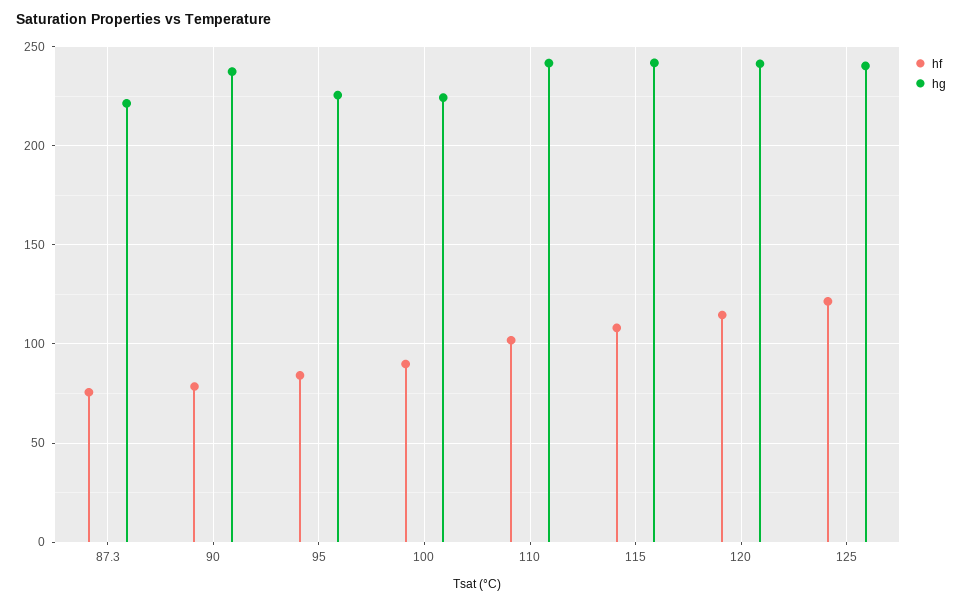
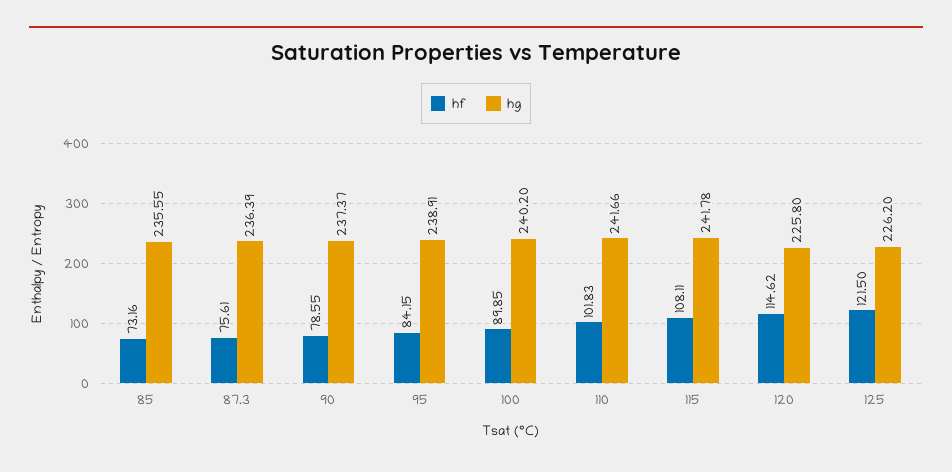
  {
    "hf": {
      "87.3": 75.61,
      "90": 78.55,
      "95": 84.15,
      "100": 89.85,
      "110": 101.83,
      "115": 108.11,
      "120": 114.62,
-     "125": 121.5
+     "125": 121.5,
+     "85": 73.16
    },
    "hg": {
-     "87.3": 220,
+     "87.3": 236.39,
      "90": 237.37,
-     "95": 225,
+     "95": 238.91,
-     "100": 225,
+     "100": 240.2,
      "110": 241.66,
      "115": 241.78,
-     "120": 240,
+     "120": 225.8,
-     "125": 240
+     "125": 226.2,
+     "85": 235.55
    }
  }

